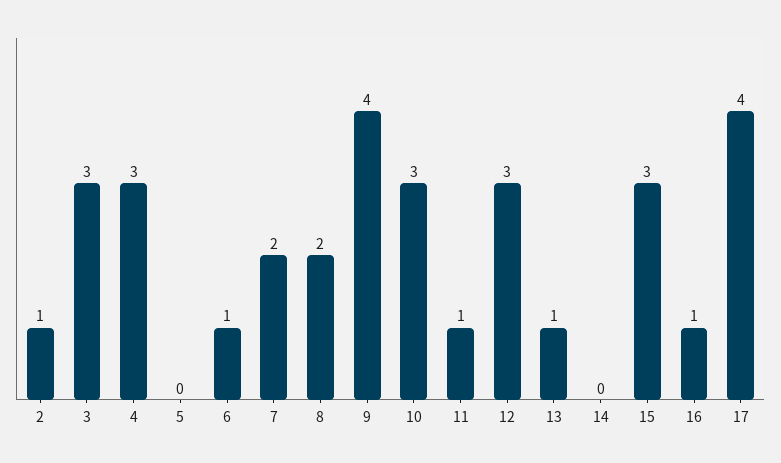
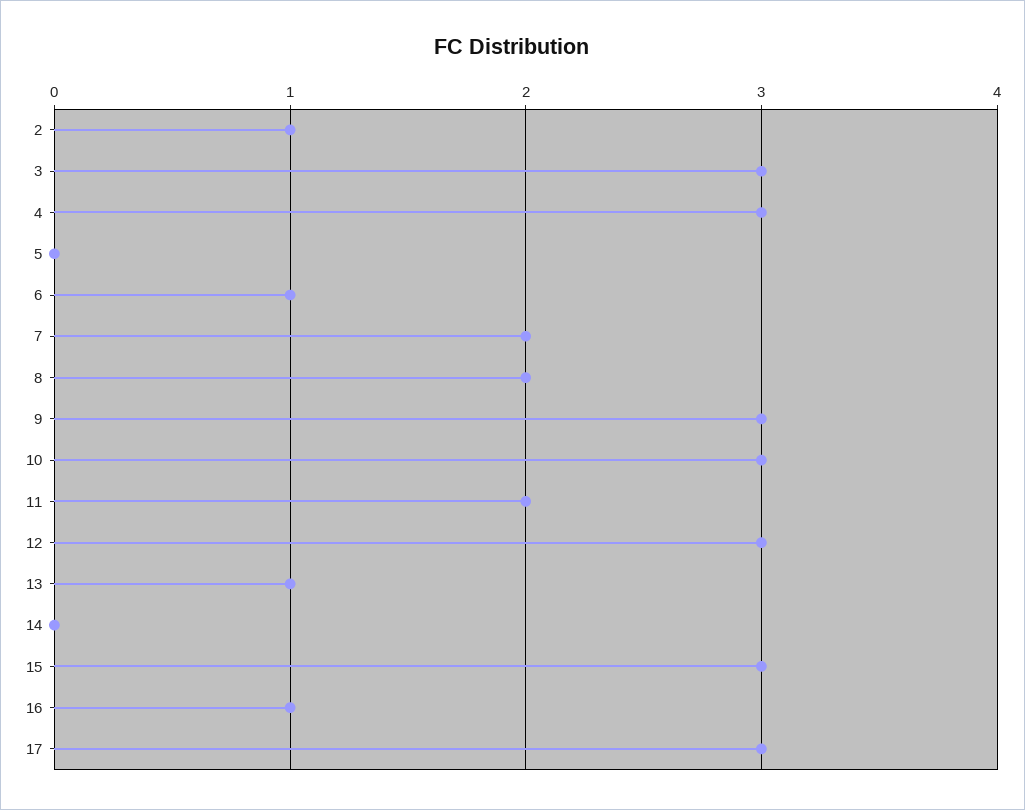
  {
    "2": 1,
    "3": 3,
    "4": 3,
    "5": 0,
    "6": 1,
    "7": 2,
    "8": 2,
-   "9": 4,
+   "9": 3,
    "10": 3,
-   "11": 1,
+   "11": 2,
    "12": 3,
    "13": 1,
    "14": 0,
    "15": 3,
    "16": 1,
-   "17": 4
+   "17": 3
  }

